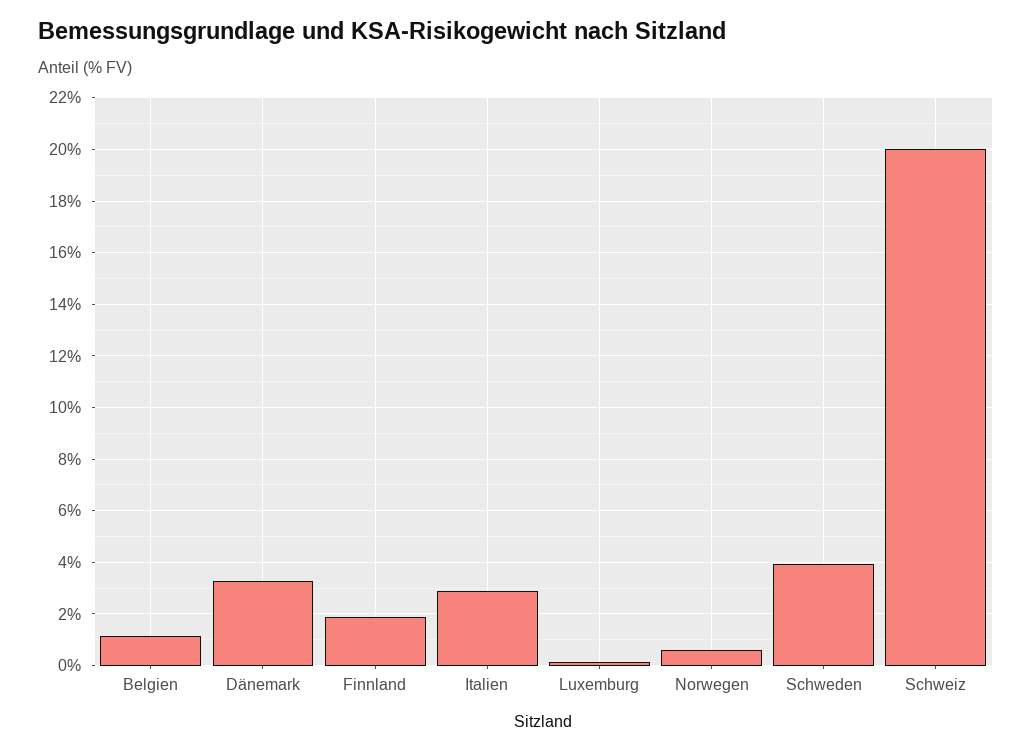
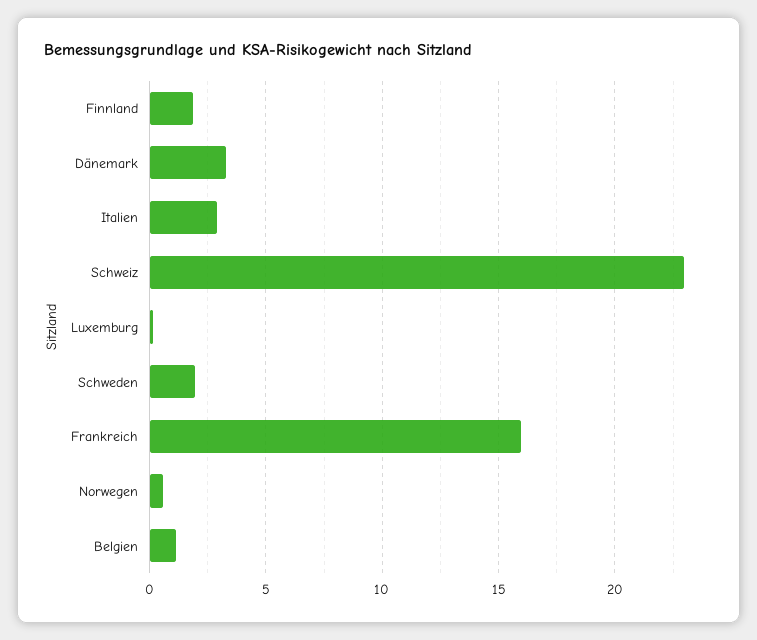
  {
    "Belgien": 1.25,
    "Dänemark": 3.25,
    "Finnland": 1.75,
    "Italien": 3,
    "Luxemburg": 0.25,
    "Norwegen": 0.5,
-   "Schweden": 4,
+   "Schweden": 2,
-   "Schweiz": 20
+   "Schweiz": 23,
+   "Frankreich": 16
  }

